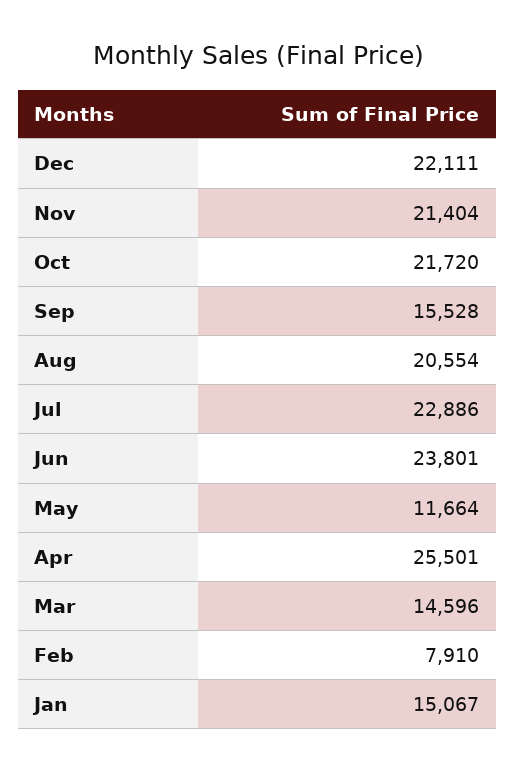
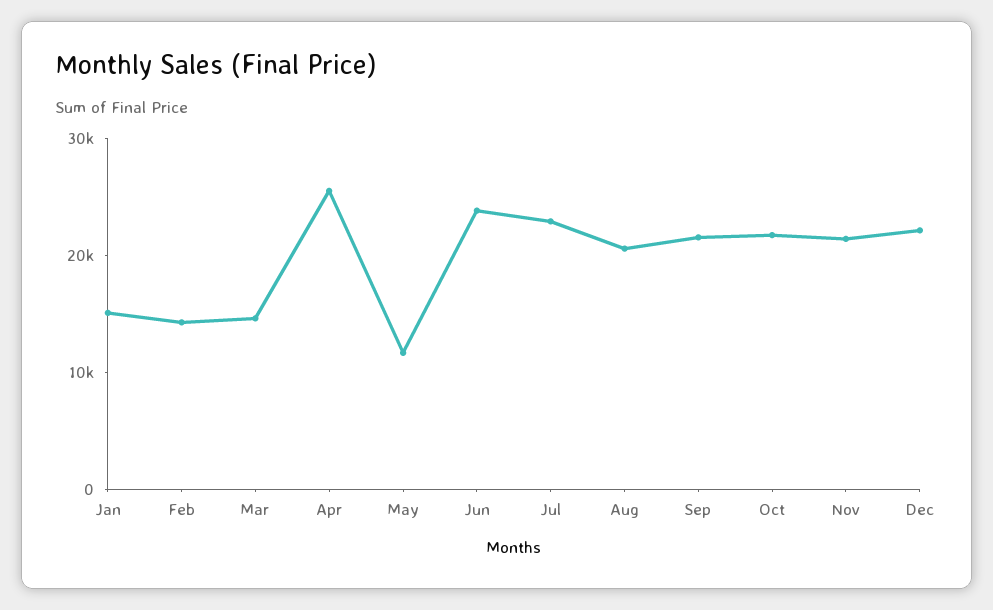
  {
    "Dec": 22111,
    "Nov": 21404,
    "Oct": 21720,
-   "Sep": 15528,
+   "Sep": 22000,
    "Aug": 20554,
    "Jul": 22886,
    "Jun": 23801,
    "May": 11664,
    "Apr": 25501,
    "Mar": 14596,
-   "Feb": 7910,
+   "Feb": 14000,
    "Jan": 15067
  }

